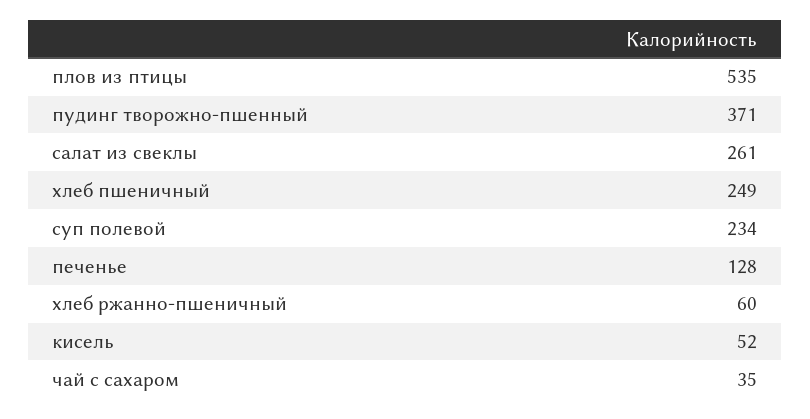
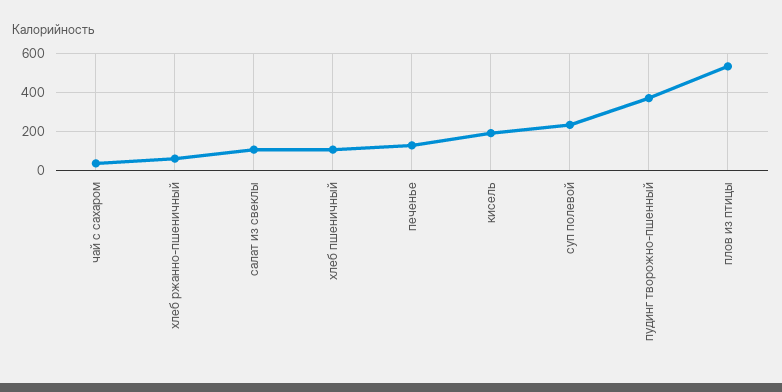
  {
    "плов из птицы": 535,
    "пудинг творожно-пшенный": 371,
-   "салат из свеклы": 261,
+   "салат из свеклы": 100,
-   "хлеб пшеничный": 249,
+   "хлеб пшеничный": 100,
    "суп полевой": 234,
    "печенье": 128,
    "хлеб ржанно-пшеничный": 60,
-   "кисель": 52,
+   "кисель": 200,
    "чай с сахаром": 35
  }

